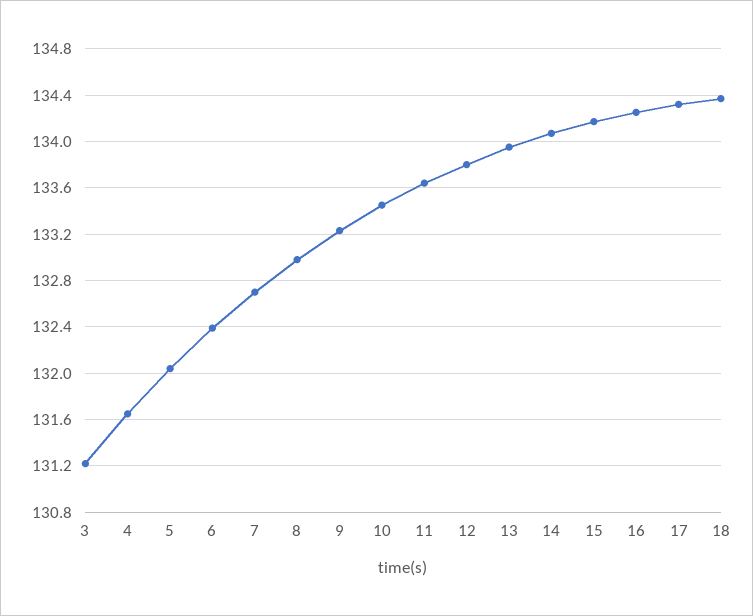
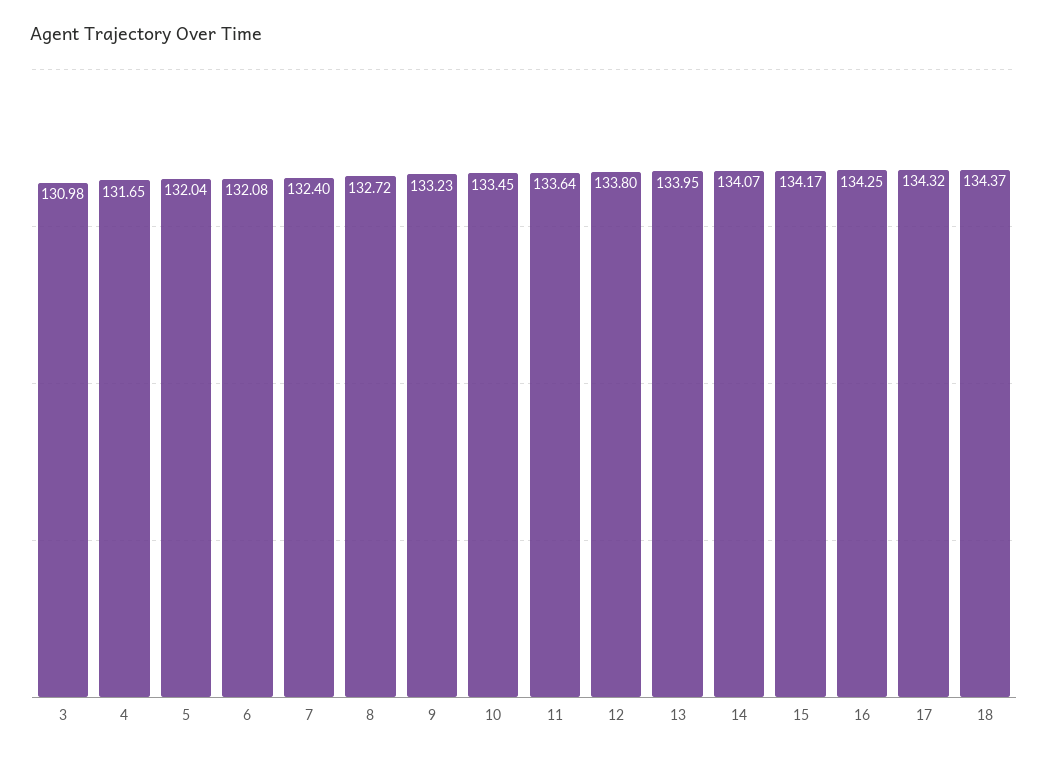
  {
-   "3": 131.2,
+   "3": 130.98,
    "4": 131.65,
    "5": 132.04,
-   "6": 132.4,
+   "6": 132.08,
-   "7": 132.7,
+   "7": 132.4,
-   "8": 133,
+   "8": 132.72,
    "9": 133.23,
    "10": 133.45,
    "11": 133.64,
    "12": 133.8,
    "13": 133.95,
    "14": 134.07,
    "15": 134.17,
    "16": 134.25,
    "17": 134.32,
    "18": 134.37
  }

